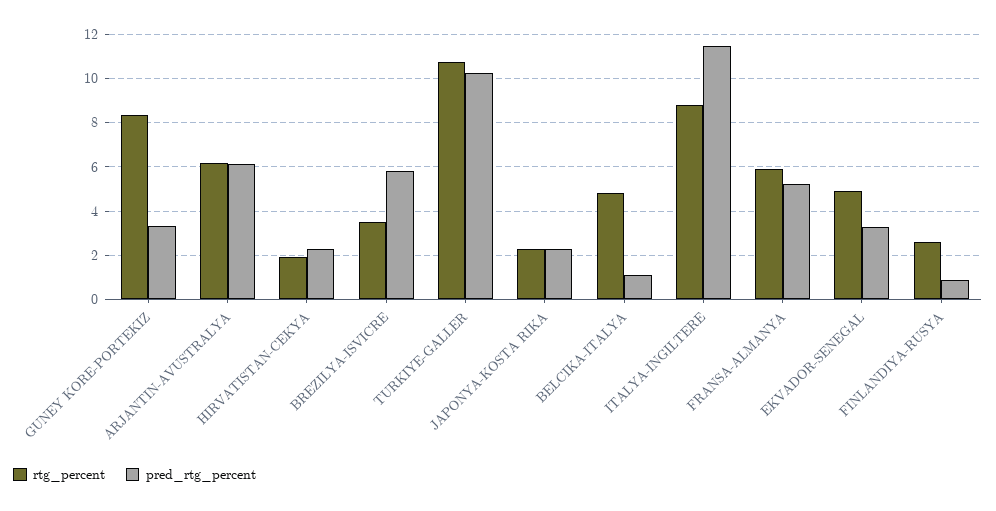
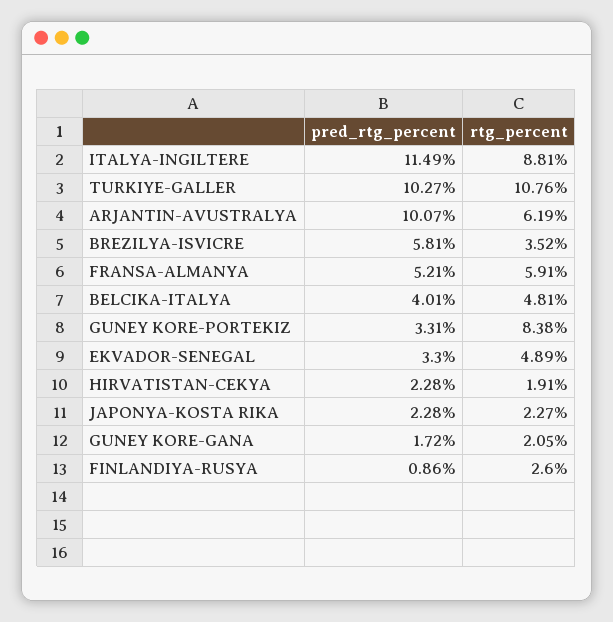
  {
    "rtg_percent": {
      "GUNEY KORE-PORTEKIZ": 8.38,
      "ARJANTIN-AVUSTRALYA": 6.19,
      "HIRVATISTAN-CEKYA": 1.91,
      "BREZILYA-ISVICRE": 3.52,
      "TURKIYE-GALLER": 10.76,
      "JAPONYA-KOSTA RIKA": 2.27,
      "BELCIKA-ITALYA": 4.81,
      "ITALYA-INGILTERE": 8.81,
      "FRANSA-ALMANYA": 5.91,
      "EKVADOR-SENEGAL": 4.89,
-     "FINLANDIYA-RUSYA": 2.6
+     "FINLANDIYA-RUSYA": 2.6,
+     "GUNEY KORE-GANA": 2.05
    },
    "pred_rtg_percent": {
      "GUNEY KORE-PORTEKIZ": 3.31,
-     "ARJANTIN-AVUSTRALYA": 6,
+     "ARJANTIN-AVUSTRALYA": 10.07,
      "HIRVATISTAN-CEKYA": 2.28,
      "BREZILYA-ISVICRE": 5.81,
      "TURKIYE-GALLER": 10.27,
      "JAPONYA-KOSTA RIKA": 2.28,
-     "BELCIKA-ITALYA": 1,
+     "BELCIKA-ITALYA": 4.01,
      "ITALYA-INGILTERE": 11.49,
      "FRANSA-ALMANYA": 5.21,
      "EKVADOR-SENEGAL": 3.3,
-     "FINLANDIYA-RUSYA": 0.86
+     "FINLANDIYA-RUSYA": 0.86,
+     "GUNEY KORE-GANA": 1.72
    }
  }

